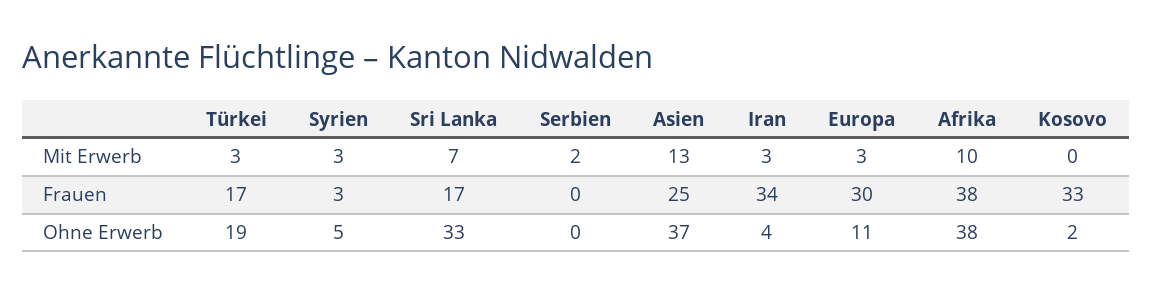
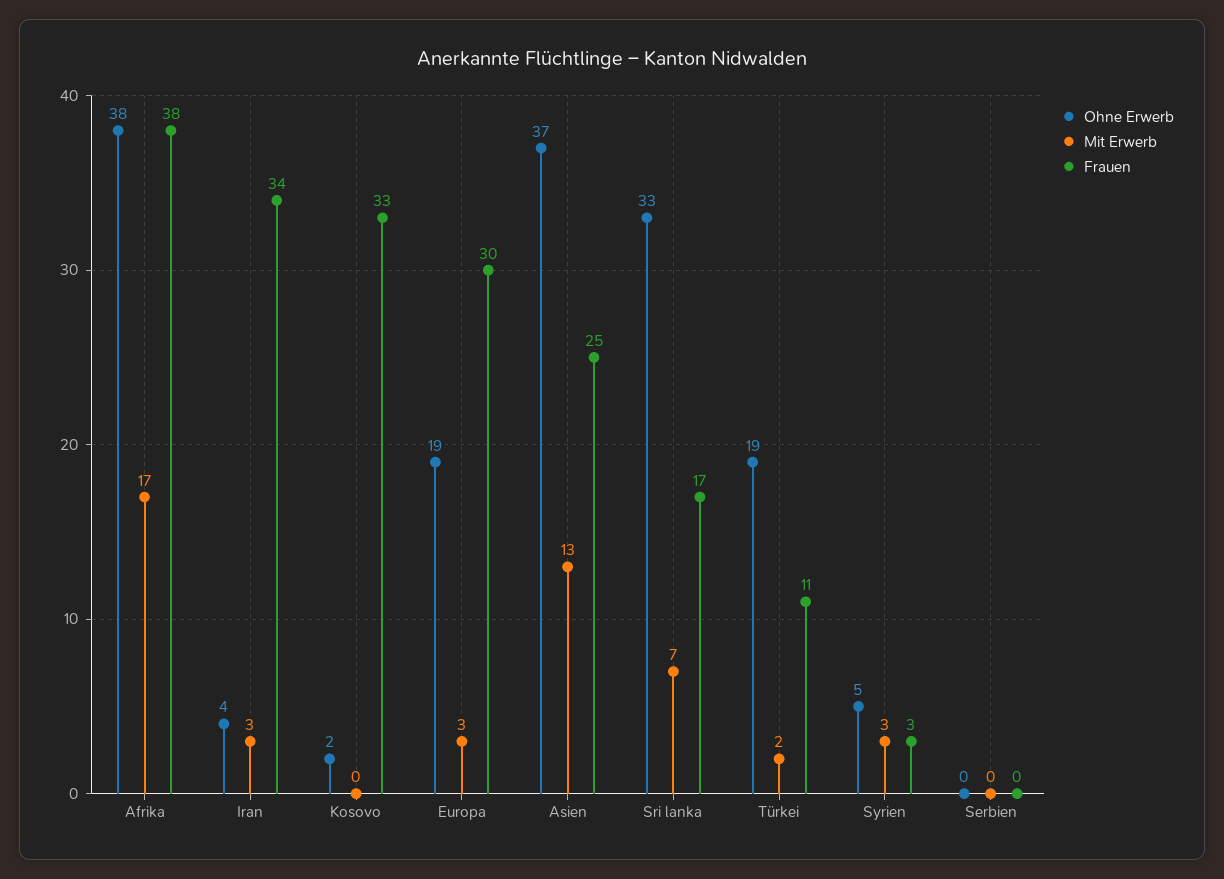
  {
    "Mit Erwerb": {
-     "Türkei": 3,
+     "Türkei": 2,
      "Syrien": 3,
      "Sri Lanka": 7,
-     "Serbien": 2,
+     "Serbien": 0,
      "Asien": 13,
      "Iran": 3,
      "Europa": 3,
-     "Afrika": 10,
+     "Afrika": 17,
      "Kosovo": 0
    },
    "Frauen": {
-     "Türkei": 17,
+     "Türkei": 11,
      "Syrien": 3,
      "Sri Lanka": 17,
      "Serbien": 0,
      "Asien": 25,
      "Iran": 34,
      "Europa": 30,
      "Afrika": 38,
      "Kosovo": 33
    },
    "Ohne Erwerb": {
      "Türkei": 19,
      "Syrien": 5,
      "Sri Lanka": 33,
      "Serbien": 0,
      "Asien": 37,
      "Iran": 4,
-     "Europa": 11,
+     "Europa": 19,
      "Afrika": 38,
      "Kosovo": 2
    }
  }

